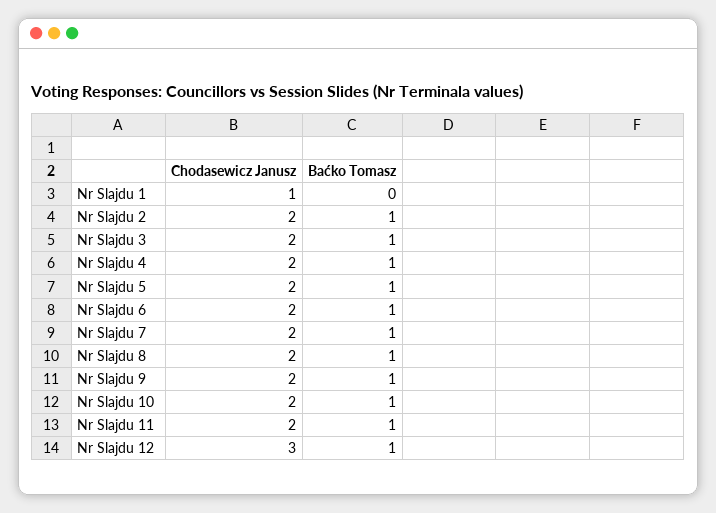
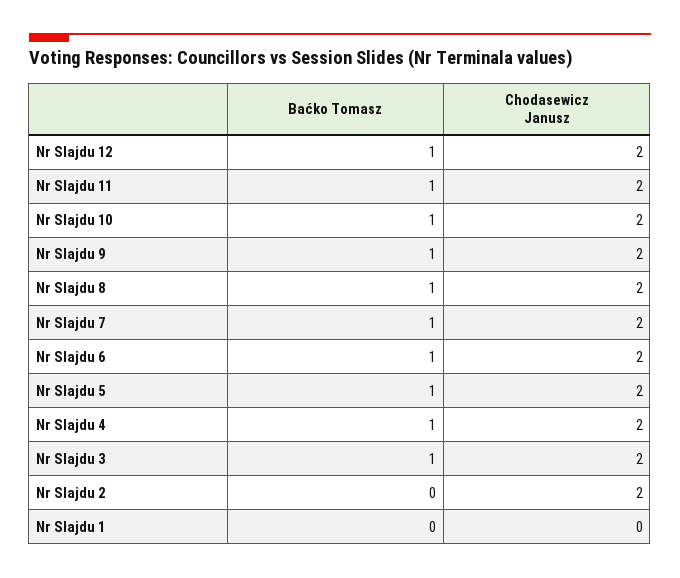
  {
    "Chodasewicz Janusz": {
-     "Nr Slajdu 1": 1,
+     "Nr Slajdu 1": 0,
      "Nr Slajdu 2": 2,
      "Nr Slajdu 3": 2,
      "Nr Slajdu 4": 2,
      "Nr Slajdu 5": 2,
      "Nr Slajdu 6": 2,
      "Nr Slajdu 7": 2,
      "Nr Slajdu 8": 2,
      "Nr Slajdu 9": 2,
      "Nr Slajdu 10": 2,
      "Nr Slajdu 11": 2,
-     "Nr Slajdu 12": 3
+     "Nr Slajdu 12": 2
    },
    "Baćko Tomasz": {
      "Nr Slajdu 1": 0,
-     "Nr Slajdu 2": 1,
+     "Nr Slajdu 2": 0,
      "Nr Slajdu 3": 1,
      "Nr Slajdu 4": 1,
      "Nr Slajdu 5": 1,
      "Nr Slajdu 6": 1,
      "Nr Slajdu 7": 1,
      "Nr Slajdu 8": 1,
      "Nr Slajdu 9": 1,
      "Nr Slajdu 10": 1,
      "Nr Slajdu 11": 1,
      "Nr Slajdu 12": 1
    }
  }

